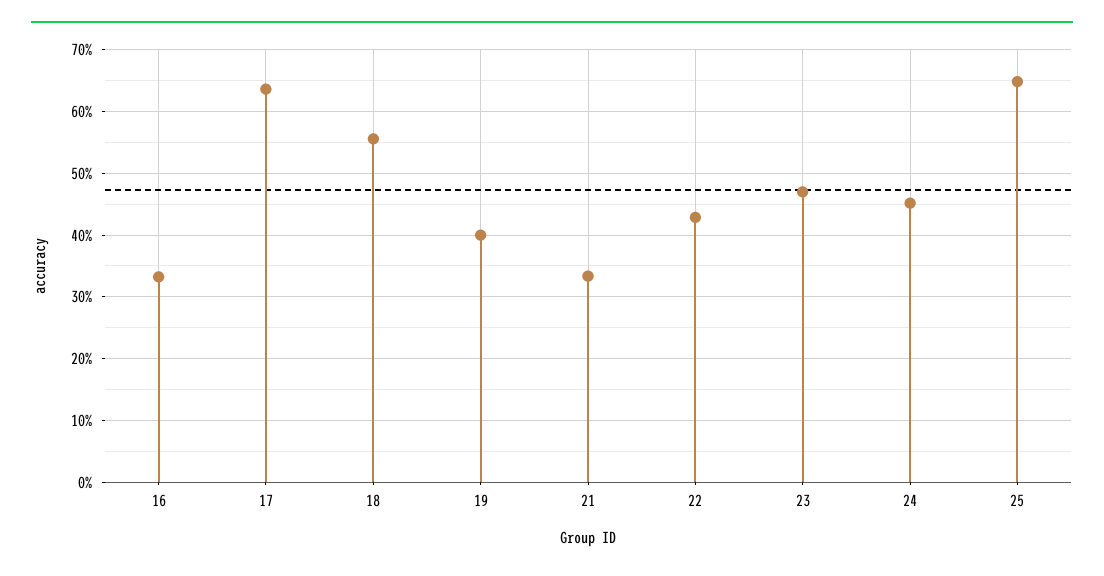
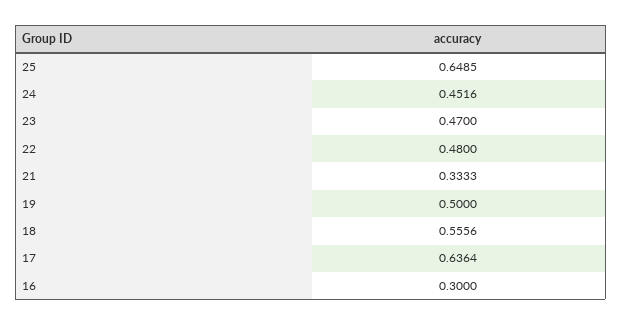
  {
-   "16": 0.33,
+   "16": 0.3,
    "17": 0.6364,
    "18": 0.5556,
-   "19": 0.4,
+   "19": 0.5,
    "21": 0.3333,
-   "22": 0.43,
+   "22": 0.48,
    "23": 0.47,
    "24": 0.4516,
    "25": 0.6485
  }

